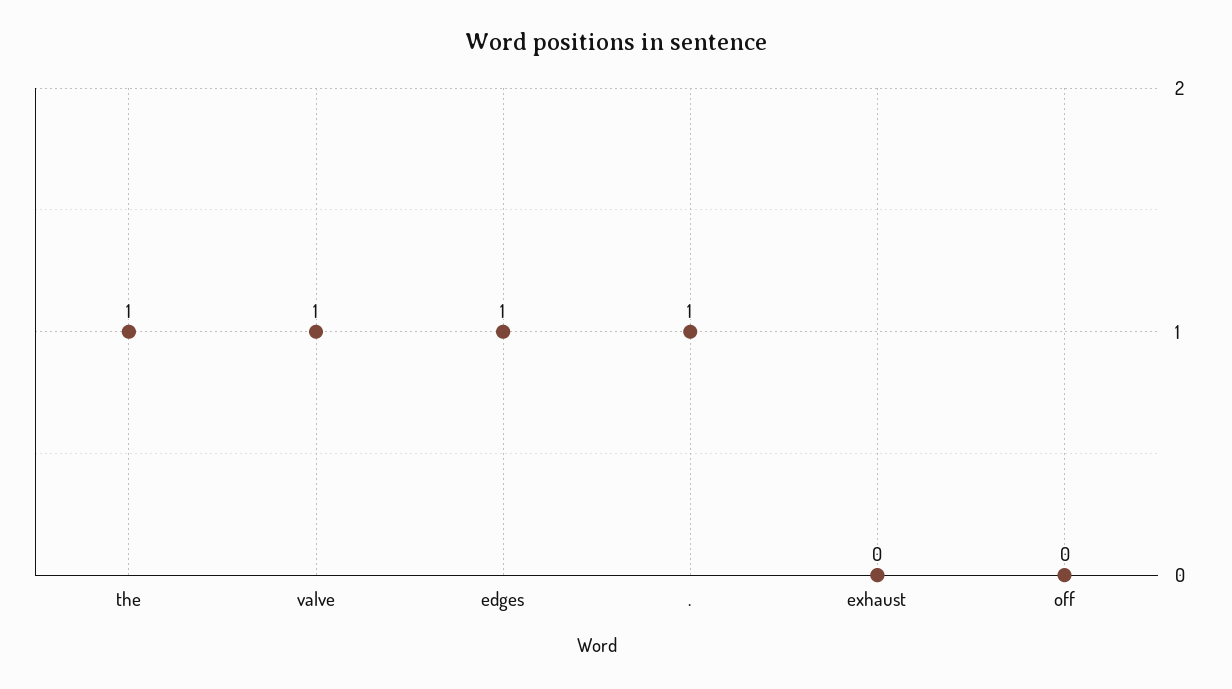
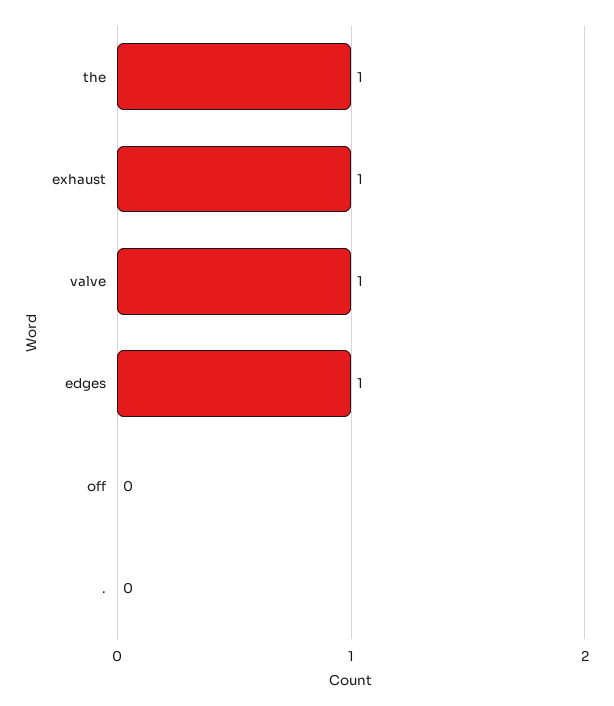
  {
    "the": 1,
    "valve": 1,
    "edges": 1,
-   ".": 1,
+   ".": 0,
-   "exhaust": 0,
+   "exhaust": 1,
    "off": 0
  }

